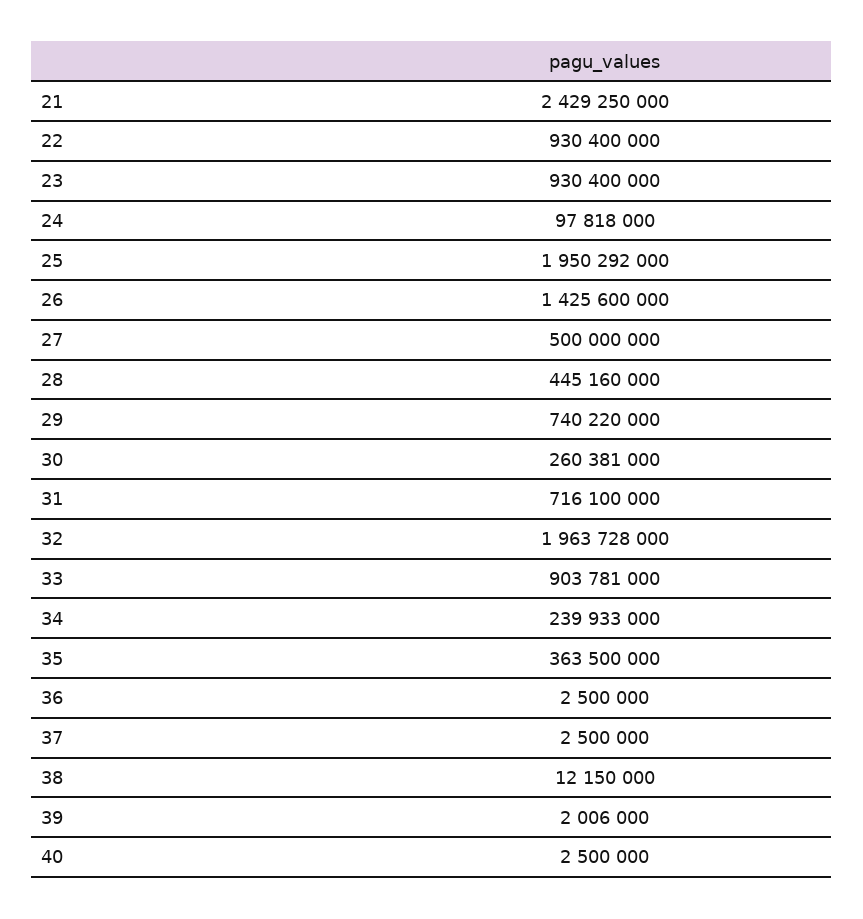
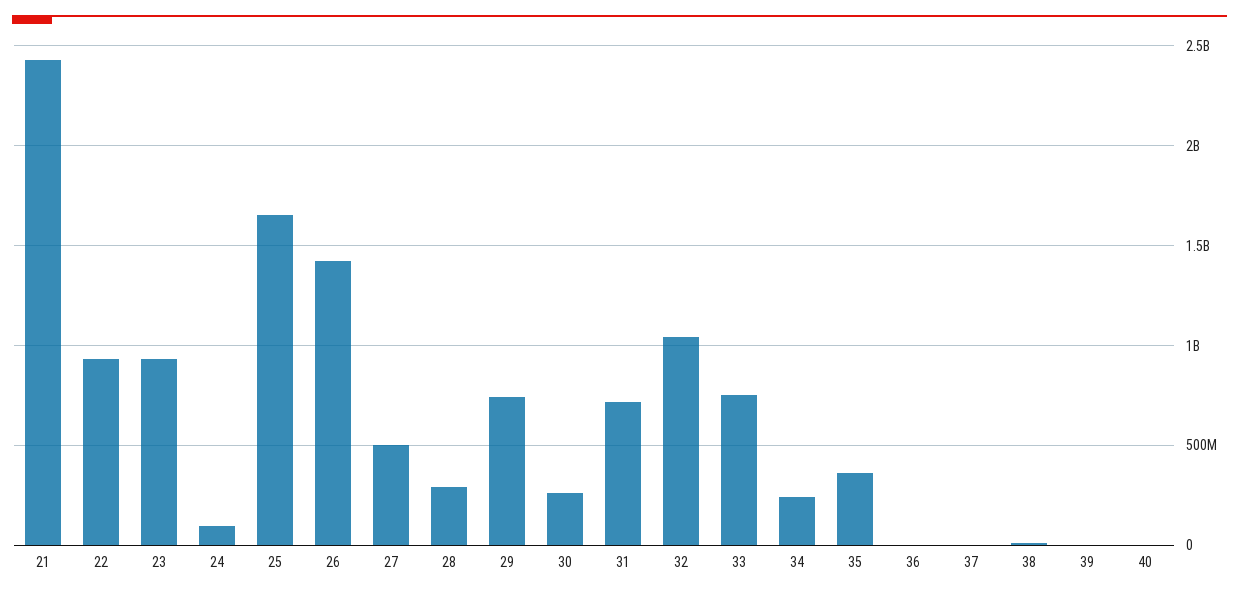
  {
    "21": 2429250000,
    "22": 930400000,
    "23": 930400000,
    "24": 97818000,
-   "25": 1950292000,
+   "25": 1650000000,
    "26": 1425600000,
    "27": 500000000,
-   "28": 445160000,
+   "28": 300000000,
    "29": 740220000,
    "30": 260381000,
    "31": 716100000,
-   "32": 1963728000,
+   "32": 1050000000,
-   "33": 903781000,
+   "33": 750000000,
    "34": 239933000,
    "35": 363500000,
    "36": 2500000,
    "37": 2500000,
    "38": 12150000,
    "39": 2006000,
    "40": 2500000
  }

